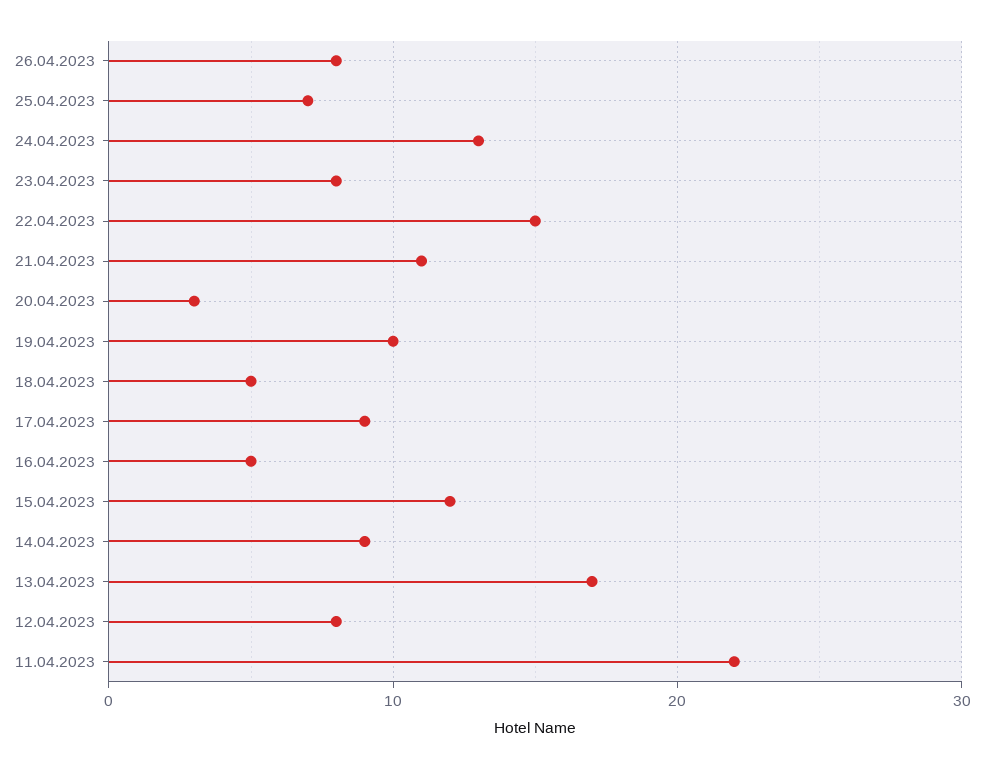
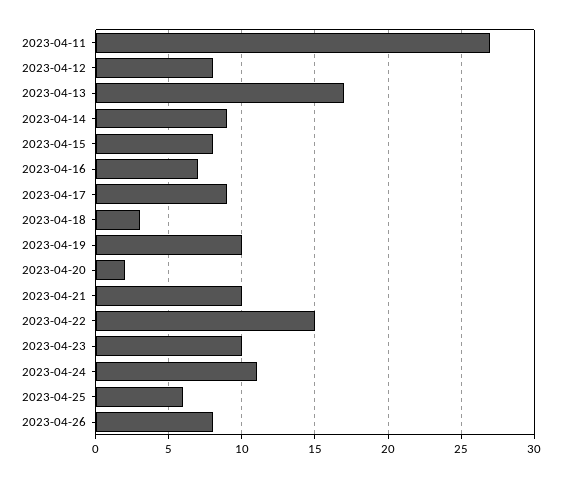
  {
    "26.04.2023": 8,
-   "25.04.2023": 7,
+   "25.04.2023": 6,
-   "24.04.2023": 13,
+   "24.04.2023": 11,
-   "23.04.2023": 8,
+   "23.04.2023": 10,
    "22.04.2023": 15,
-   "21.04.2023": 11,
+   "21.04.2023": 10,
-   "20.04.2023": 3,
+   "20.04.2023": 2,
    "19.04.2023": 10,
-   "18.04.2023": 5,
+   "18.04.2023": 3,
    "17.04.2023": 9,
-   "16.04.2023": 5,
+   "16.04.2023": 7,
-   "15.04.2023": 12,
+   "15.04.2023": 8,
    "14.04.2023": 9,
    "13.04.2023": 17,
    "12.04.2023": 8,
-   "11.04.2023": 22
+   "11.04.2023": 27
  }

